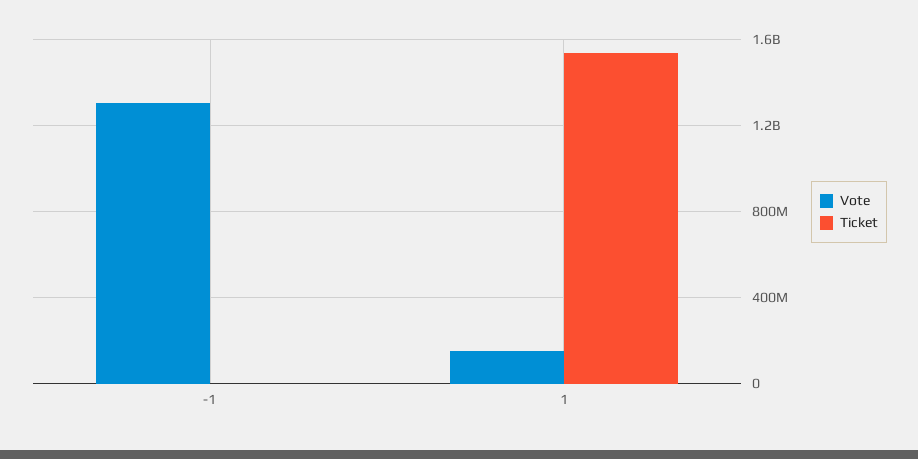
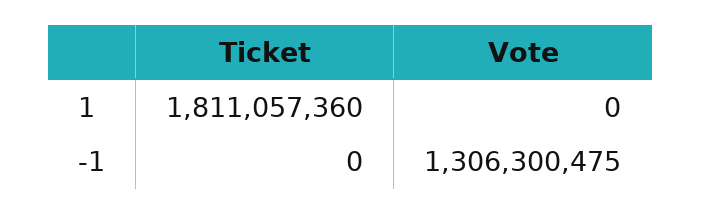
  {
    "Vote": {
      "-1": 1306300475,
-     "1": 150000000
+     "1": 0
    },
    "Ticket": {
      "-1": 0,
-     "1": 1550000000
+     "1": 1811057360
    }
  }

